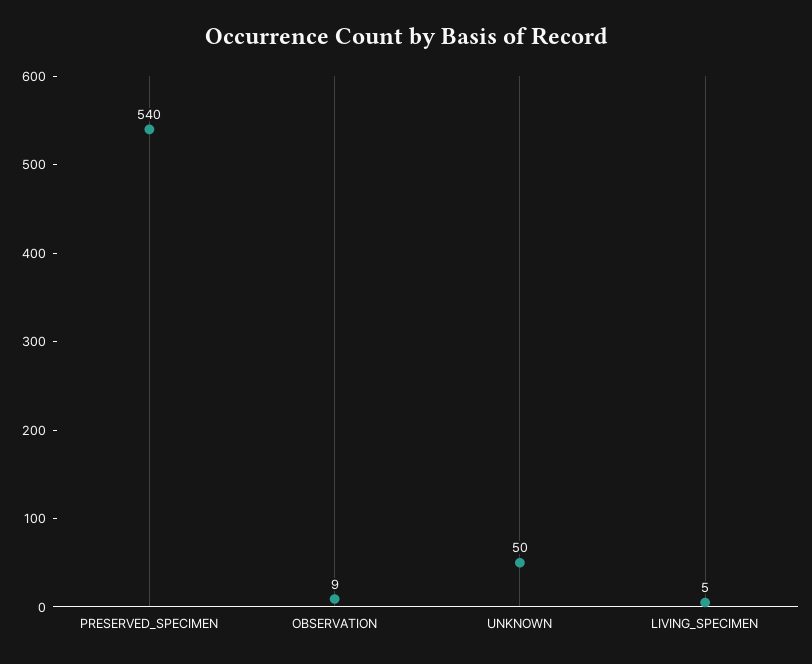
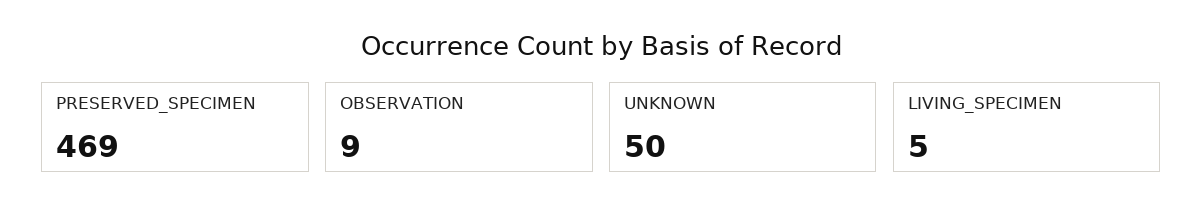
  {
-   "PRESERVED_SPECIMEN": 540,
+   "PRESERVED_SPECIMEN": 469,
    "OBSERVATION": 9,
    "UNKNOWN": 50,
    "LIVING_SPECIMEN": 5
  }

